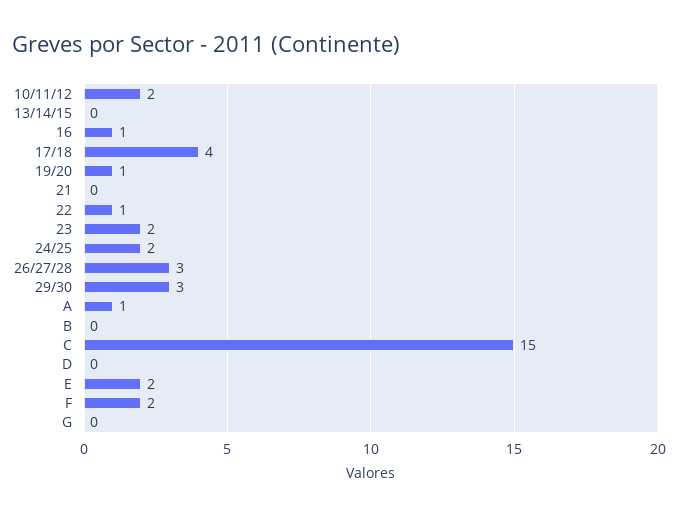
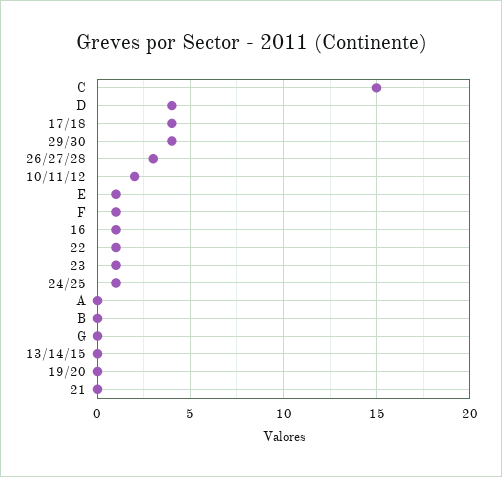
  {
    "10/11/12": 2,
    "13/14/15": 0,
    "16": 1,
    "17/18": 4,
-   "19/20": 1,
+   "19/20": 0,
    "21": 0,
    "22": 1,
-   "23": 2,
+   "23": 1,
-   "24/25": 2,
+   "24/25": 1,
    "26/27/28": 3,
-   "29/30": 3,
+   "29/30": 4,
-   "A": 1,
+   "A": 0,
    "B": 0,
    "C": 15,
-   "D": 0,
+   "D": 4,
-   "E": 2,
+   "E": 1,
-   "F": 2,
+   "F": 1,
    "G": 0
  }

